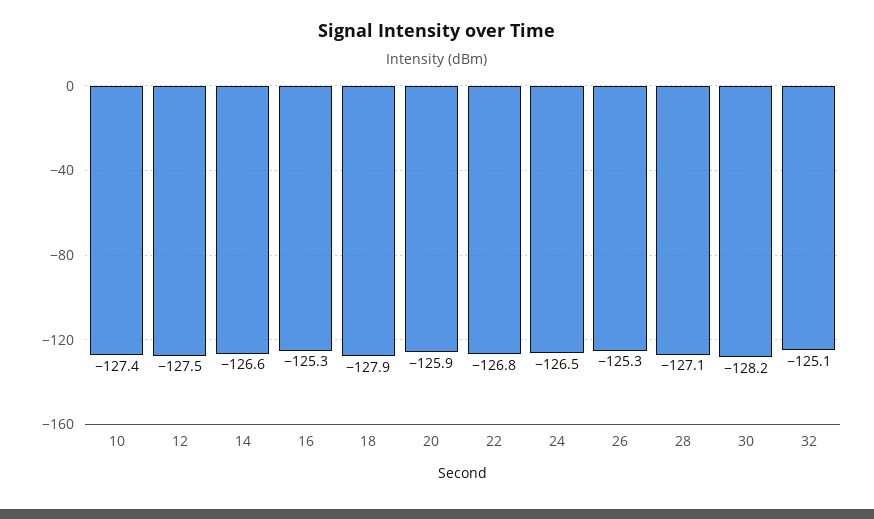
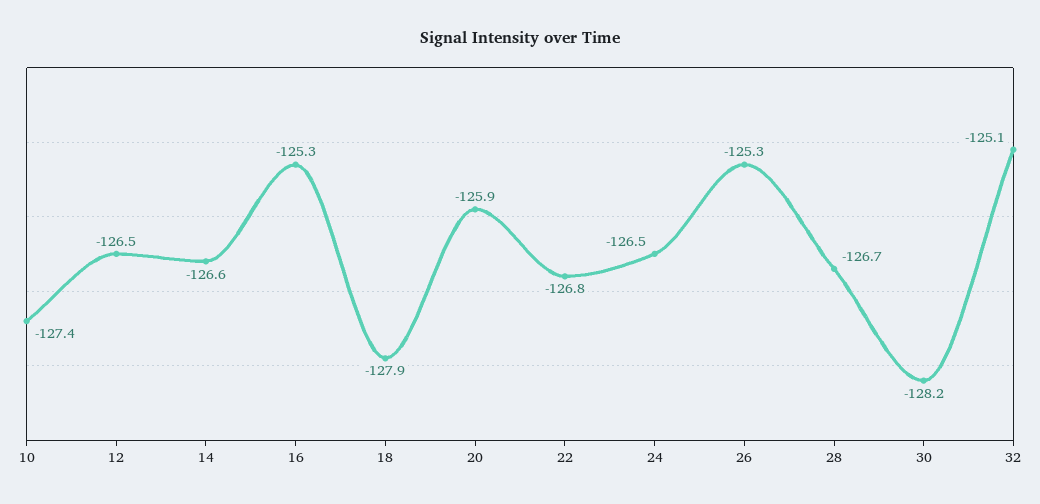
  {
    "10": -127.4,
-   "12": -127.5,
+   "12": -126.5,
    "14": -126.6,
    "16": -125.3,
    "18": -127.9,
    "20": -125.9,
    "22": -126.8,
    "24": -126.5,
    "26": -125.3,
-   "28": -127.1,
+   "28": -126.7,
    "30": -128.2,
    "32": -125.1
  }

